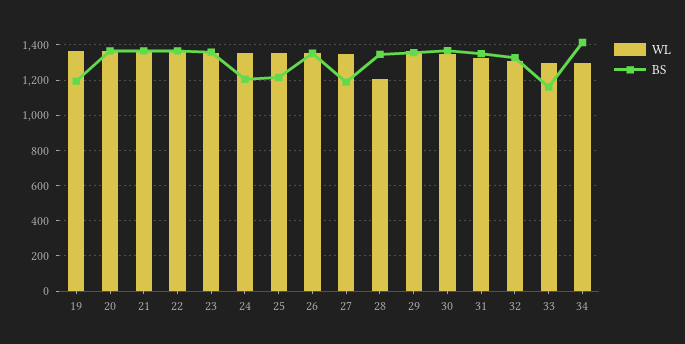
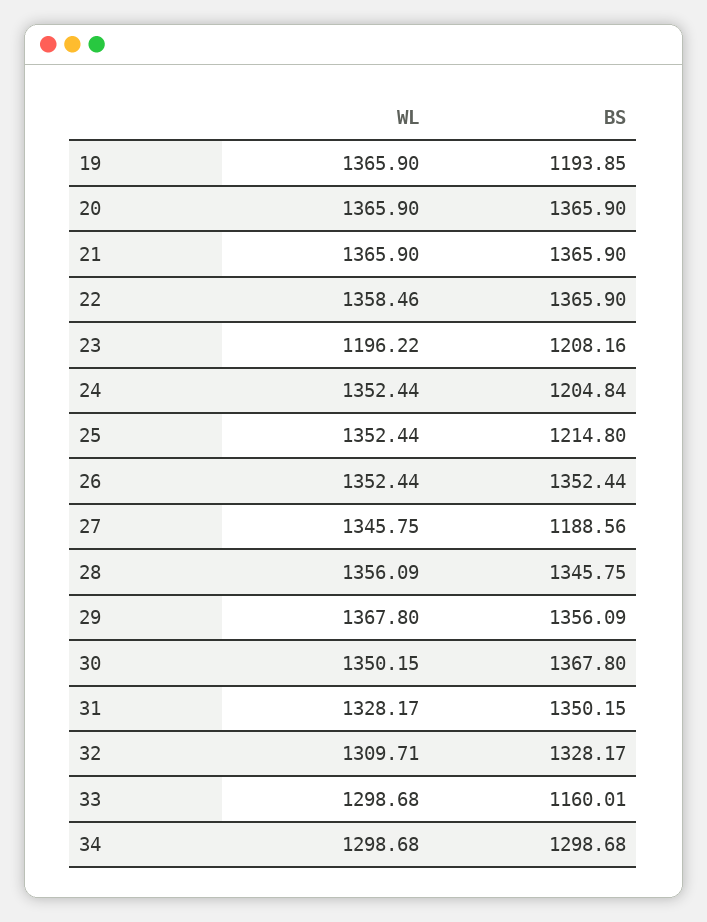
  {
    "WL": {
      "19": 1365.9,
      "20": 1365.9,
      "21": 1365.9,
      "22": 1358.46,
-     "23": 1350,
+     "23": 1196.22,
      "24": 1352.44,
      "25": 1352.44,
      "26": 1352.44,
      "27": 1345.75,
-     "28": 1200,
+     "28": 1356.09,
      "29": 1367.8,
      "30": 1350.15,
      "31": 1328.17,
      "32": 1309.71,
      "33": 1298.68,
      "34": 1298.68
    },
    "BS": {
      "19": 1193.85,
      "20": 1365.9,
      "21": 1365.9,
      "22": 1365.9,
-     "23": 1350,
+     "23": 1208.16,
      "24": 1204.84,
      "25": 1214.8,
      "26": 1352.44,
      "27": 1188.56,
      "28": 1345.75,
      "29": 1356.09,
      "30": 1367.8,
      "31": 1350.15,
      "32": 1328.17,
      "33": 1160.01,
-     "34": 1400
+     "34": 1298.68
    }
  }

